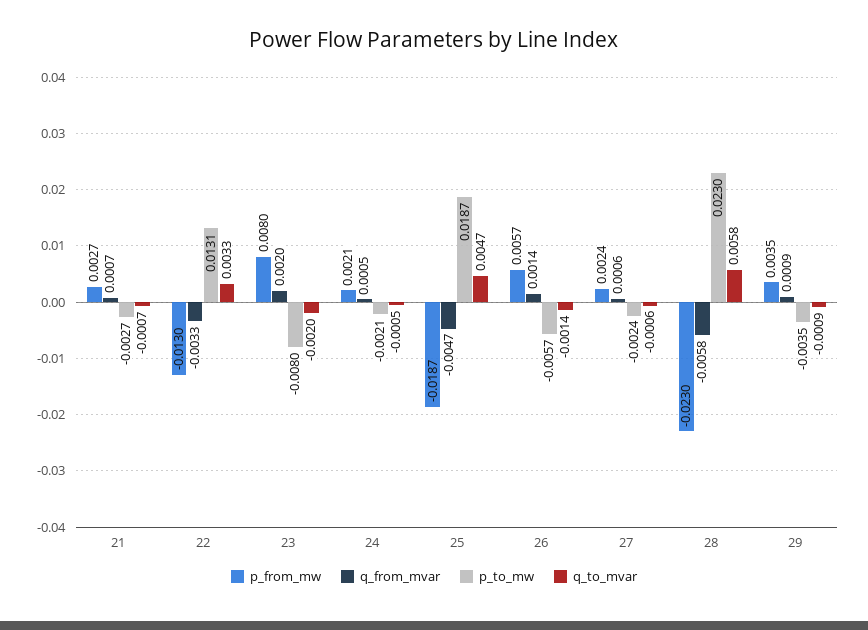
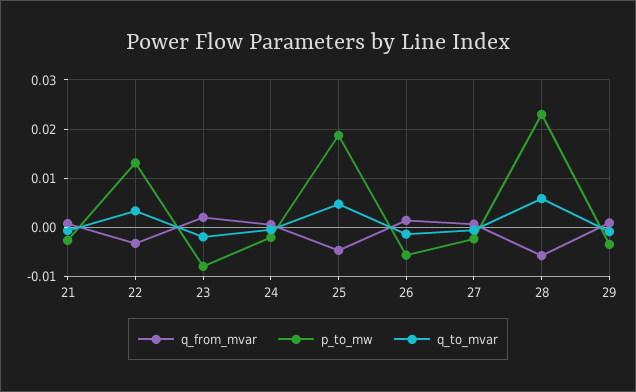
  {
-   "p_from_mw": {
-     "21": 0.0027,
-     "22": -0.013,
-     "23": 0.008,
-     "24": 0.0021,
-     "25": -0.0187,
-     "26": 0.0057,
-     "27": 0.0024,
-     "28": -0.023,
-     "29": 0.0035
-   },
    "q_from_mvar": {
      "21": 0.0007,
      "22": -0.0033,
      "23": 0.002,
      "24": 0.0005,
      "25": -0.0047,
      "26": 0.0014,
      "27": 0.0006,
      "28": -0.0058,
      "29": 0.0009
    },
    "p_to_mw": {
      "21": -0.0027,
      "22": 0.0131,
      "23": -0.008,
      "24": -0.0021,
      "25": 0.0187,
      "26": -0.0057,
      "27": -0.0024,
      "28": 0.023,
      "29": -0.0035
    },
    "q_to_mvar": {
      "21": -0.0007,
      "22": 0.0033,
      "23": -0.002,
      "24": -0.0005,
      "25": 0.0047,
      "26": -0.0014,
      "27": -0.0006,
      "28": 0.0058,
      "29": -0.0009
    }
  }

